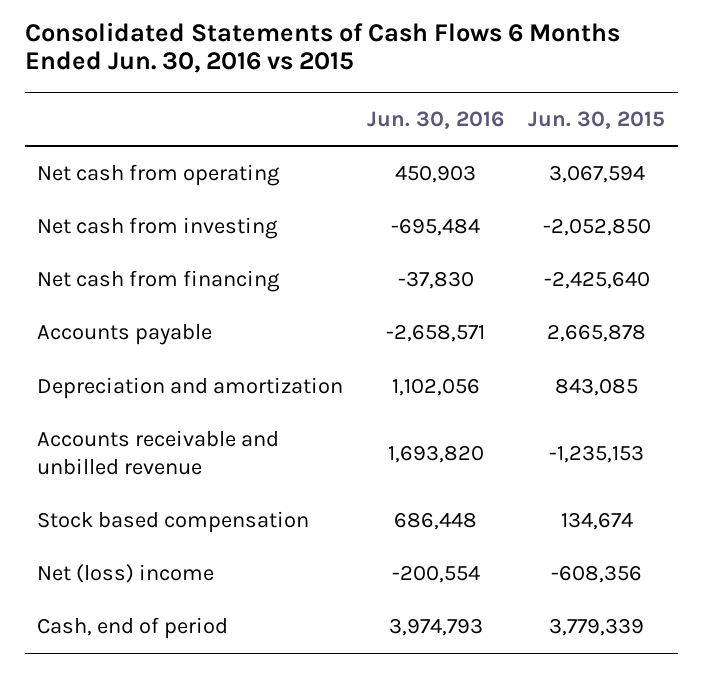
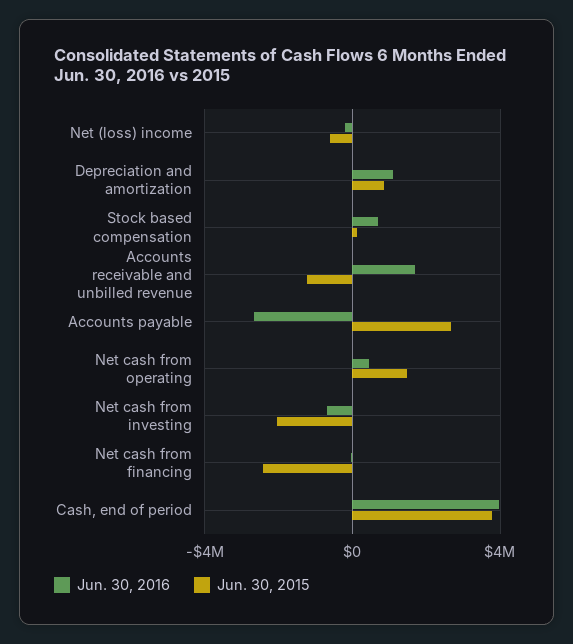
  {
    "Jun. 30, 2016": {
      "Net cash from operating": 450903,
      "Net cash from investing": -695484,
      "Net cash from financing": -37830,
      "Accounts payable": -2658571,
      "Depreciation and amortization": 1102056,
      "Accounts receivable and unbilled revenue": 1693820,
      "Stock based compensation": 686448,
      "Net (loss) income": -200554,
      "Cash, end of period": 3974793
    },
    "Jun. 30, 2015": {
-     "Net cash from operating": 3067594,
+     "Net cash from operating": 1500000,
      "Net cash from investing": -2052850,
      "Net cash from financing": -2425640,
      "Accounts payable": 2665878,
      "Depreciation and amortization": 843085,
      "Accounts receivable and unbilled revenue": -1235153,
      "Stock based compensation": 134674,
      "Net (loss) income": -608356,
      "Cash, end of period": 3779339
    }
  }

